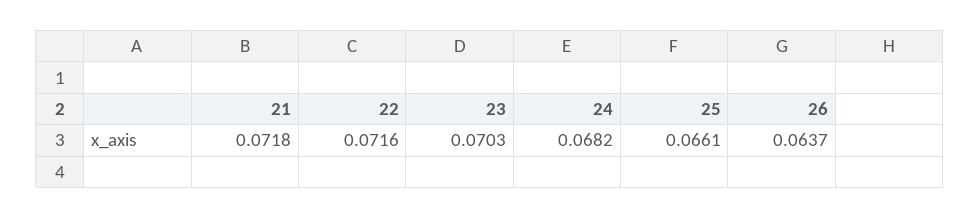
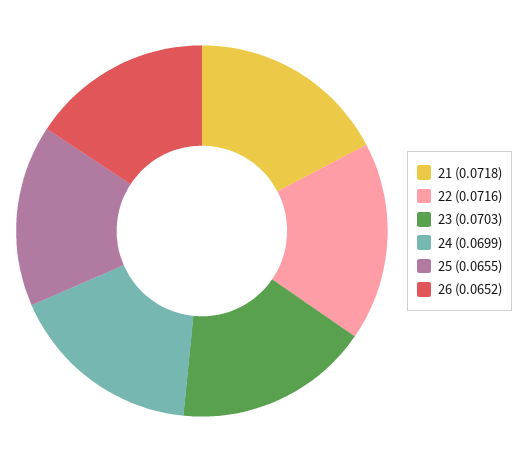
  {
    "21": 0.0718,
    "22": 0.0716,
    "23": 0.0703,
-   "24": 0.0682,
+   "24": 0.0699,
-   "25": 0.0661,
+   "25": 0.0655,
-   "26": 0.0637
+   "26": 0.0652
  }

